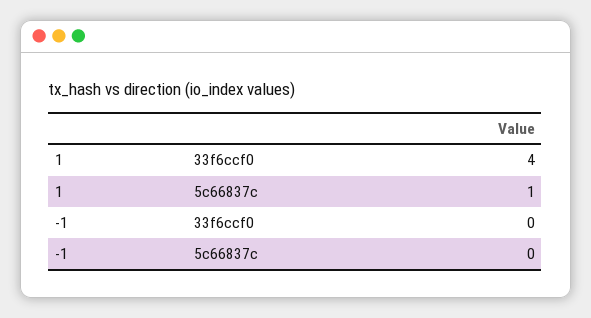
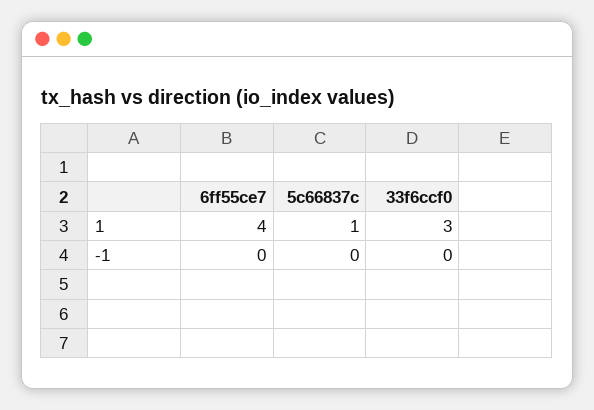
  {
    "1": {
-     "33f6ccf0": 4,
+     "33f6ccf0": 3,
-     "5c66837c": 1
+     "5c66837c": 1,
+     "6ff55ce7": 4
    },
    "-1": {
      "33f6ccf0": 0,
-     "5c66837c": 0
+     "5c66837c": 0,
+     "6ff55ce7": 0
    }
  }

